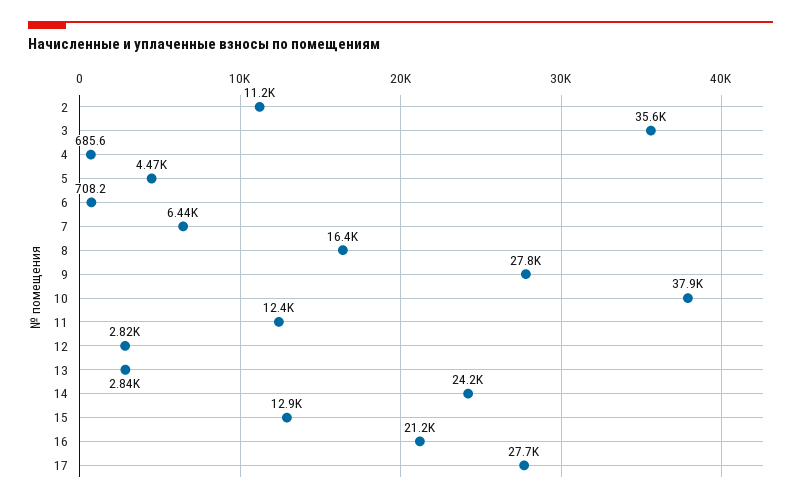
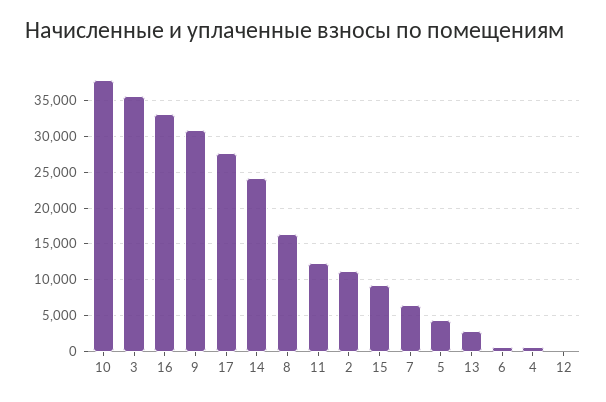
  {
    "2": 11200,
    "3": 35600,
    "4": 685.6,
    "5": 4470,
    "6": 708.2,
    "7": 6440,
    "8": 16400,
-   "9": 27800,
+   "9": 31000,
    "10": 37900,
    "11": 12400,
-   "12": 2820,
+   "12": 0,
    "13": 2840,
    "14": 24200,
-   "15": 12900,
+   "15": 9000,
-   "16": 21200,
+   "16": 33000,
    "17": 27700
  }

